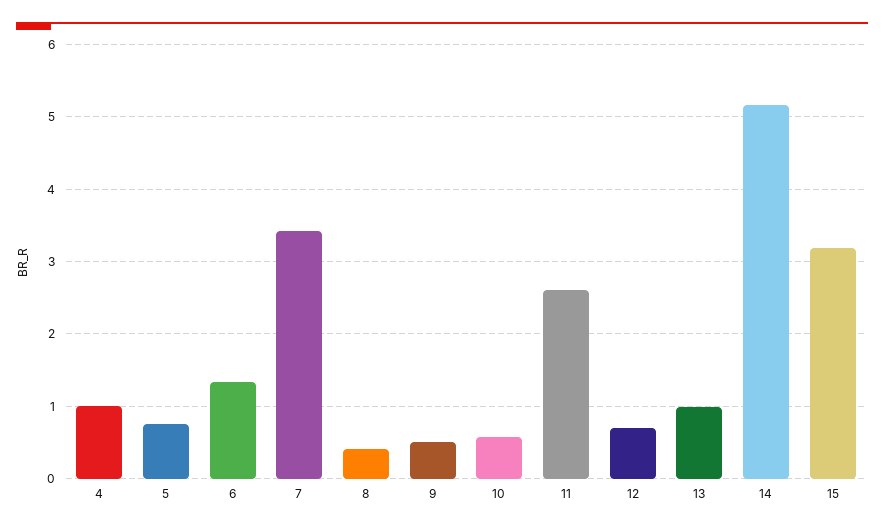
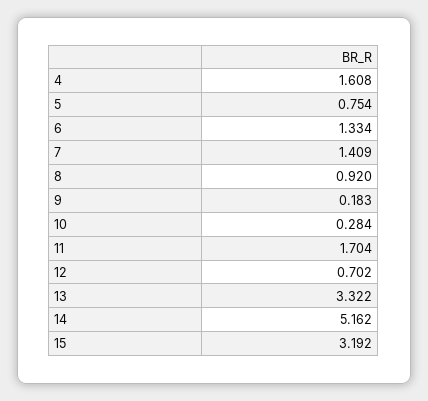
  {
-   "4": 1,
+   "4": 1.608,
    "5": 0.754,
    "6": 1.334,
-   "7": 3.4,
+   "7": 1.409,
-   "8": 0.4,
+   "8": 0.92,
-   "9": 0.5,
+   "9": 0.183,
-   "10": 0.6,
+   "10": 0.284,
-   "11": 2.6,
+   "11": 1.704,
    "12": 0.702,
-   "13": 1,
+   "13": 3.322,
    "14": 5.162,
    "15": 3.192
  }

